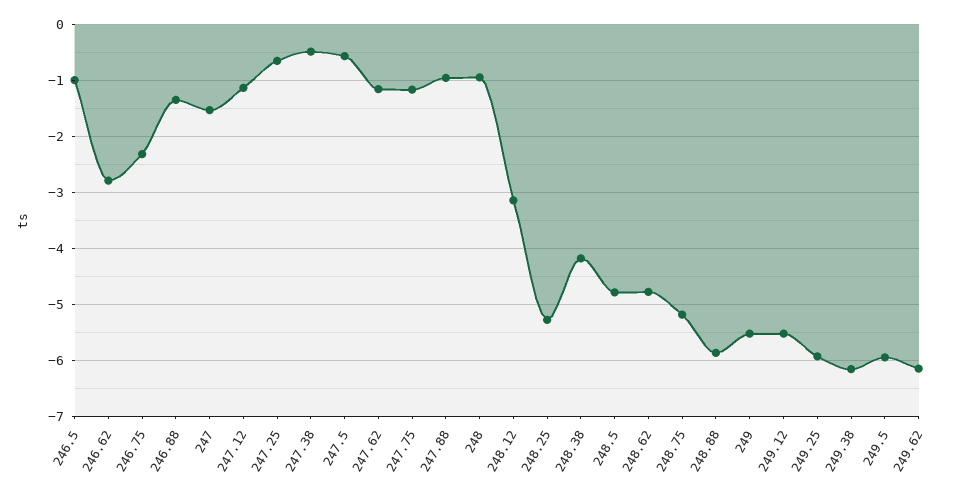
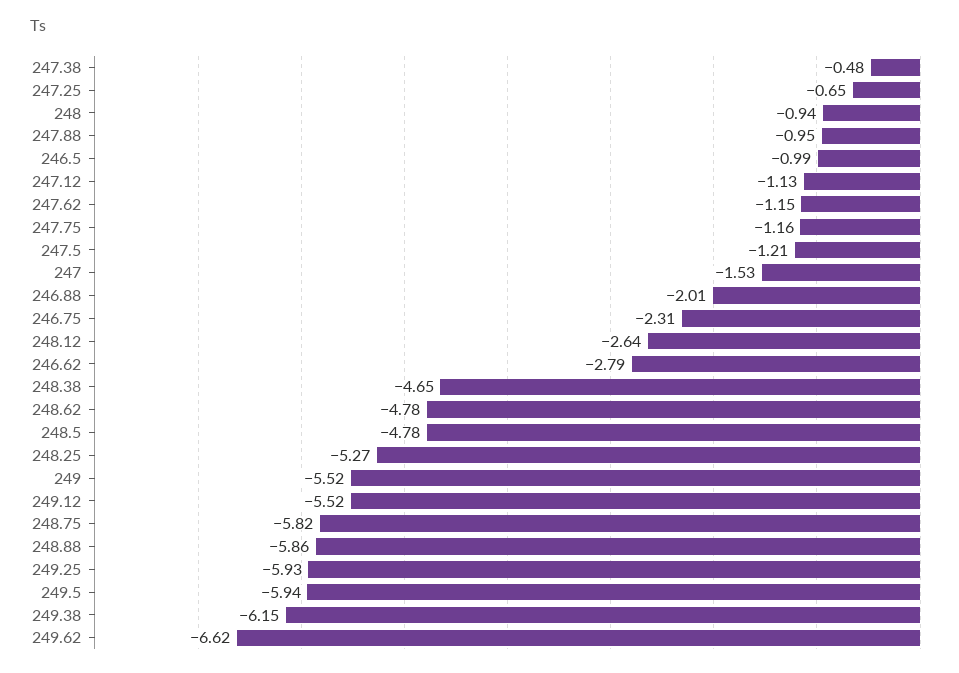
  {
    "246.5": -0.99,
    "246.62": -2.79,
    "246.75": -2.31,
-   "246.88": -1.4,
+   "246.88": -2.01,
    "247": -1.53,
    "247.12": -1.13,
    "247.25": -0.65,
    "247.38": -0.48,
-   "247.5": -0.6,
+   "247.5": -1.21,
    "247.62": -1.15,
    "247.75": -1.16,
    "247.88": -0.95,
    "248": -0.94,
-   "248.12": -3.2,
+   "248.12": -2.64,
    "248.25": -5.27,
-   "248.38": -4.2,
+   "248.38": -4.65,
    "248.5": -4.78,
    "248.62": -4.78,
-   "248.75": -5.2,
+   "248.75": -5.82,
    "248.88": -5.86,
    "249": -5.52,
    "249.12": -5.52,
    "249.25": -5.93,
    "249.38": -6.15,
    "249.5": -5.94,
-   "249.62": -6.2
+   "249.62": -6.62
  }

